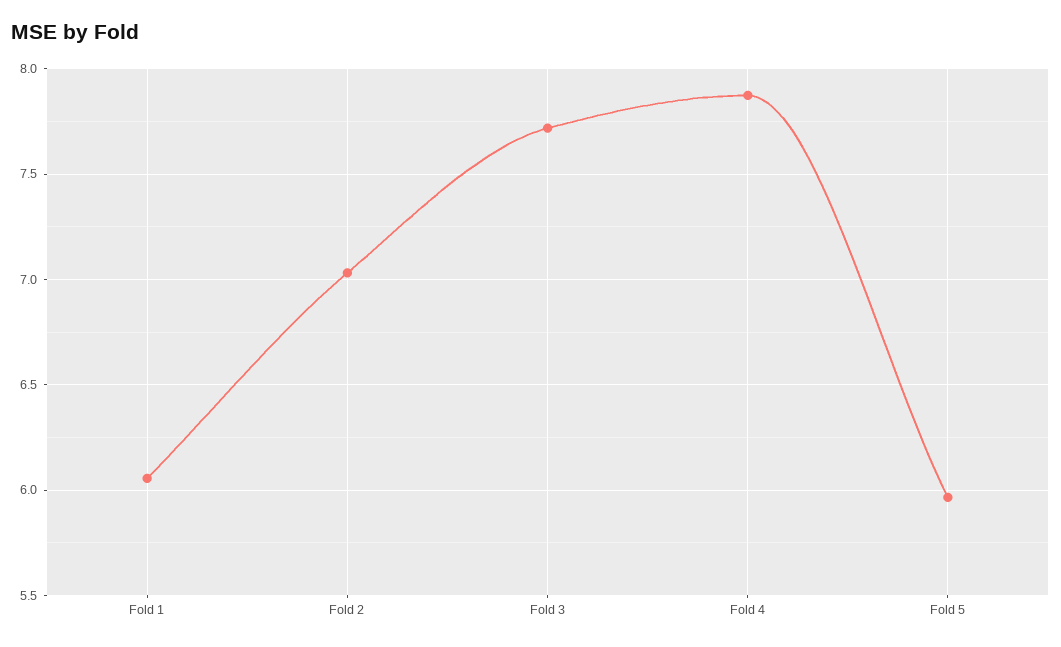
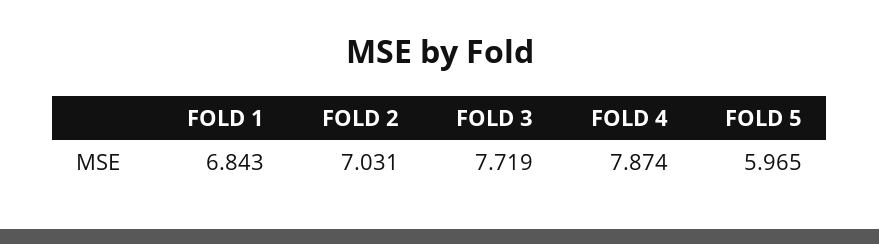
  {
-   "Fold 1": 6.05,
+   "Fold 1": 6.843,
    "Fold 2": 7.031,
    "Fold 3": 7.719,
    "Fold 4": 7.874,
    "Fold 5": 5.965
  }

